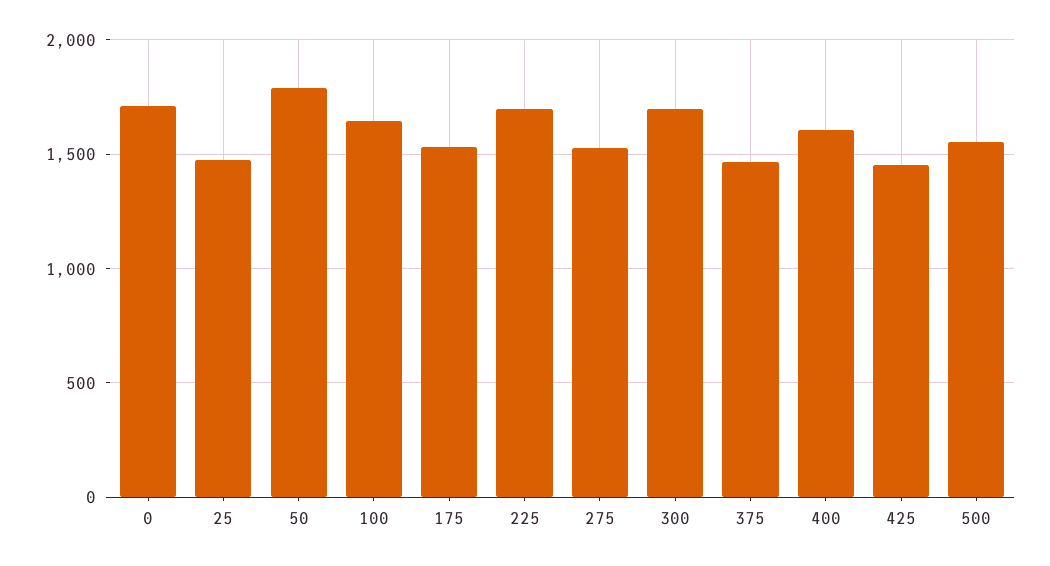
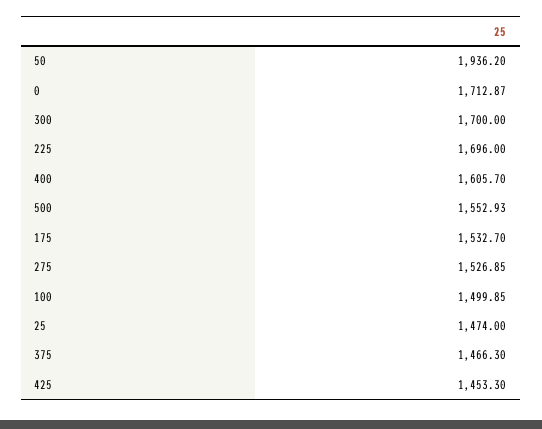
  {
    "0": 1712.87,
    "25": 1474,
-   "50": 1800,
+   "50": 1936.2,
-   "100": 1650,
+   "100": 1499.85,
    "175": 1532.7,
    "225": 1696,
    "275": 1526.85,
    "300": 1700,
    "375": 1466.3,
    "400": 1605.7,
    "425": 1453.3,
    "500": 1552.93
  }

